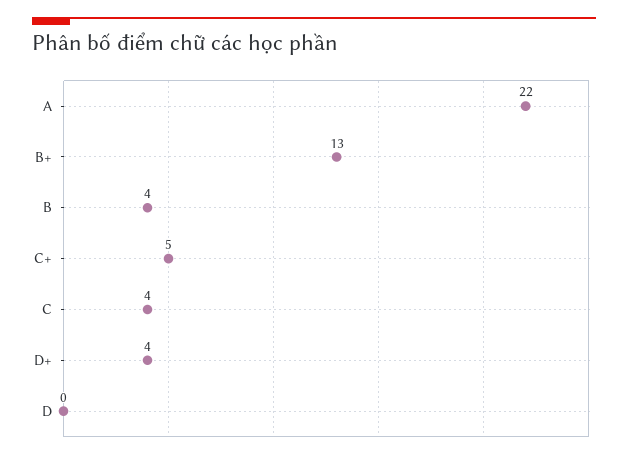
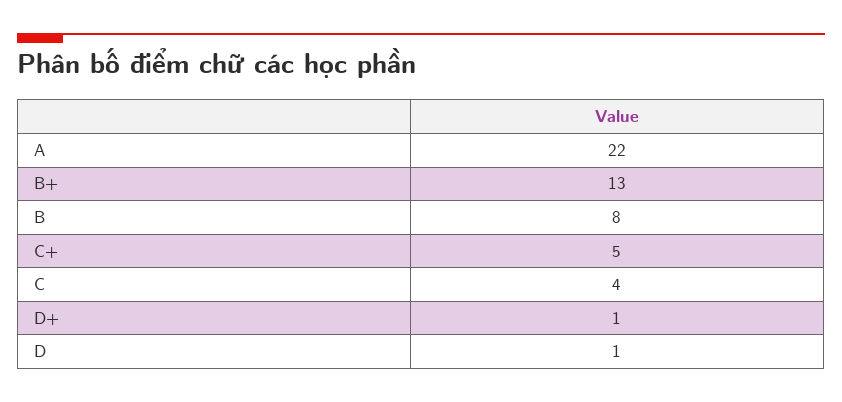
  {
    "A": 22,
    "B+": 13,
-   "B": 4,
+   "B": 8,
    "C+": 5,
    "C": 4,
-   "D+": 4,
+   "D+": 1,
-   "D": 0
+   "D": 1
  }

